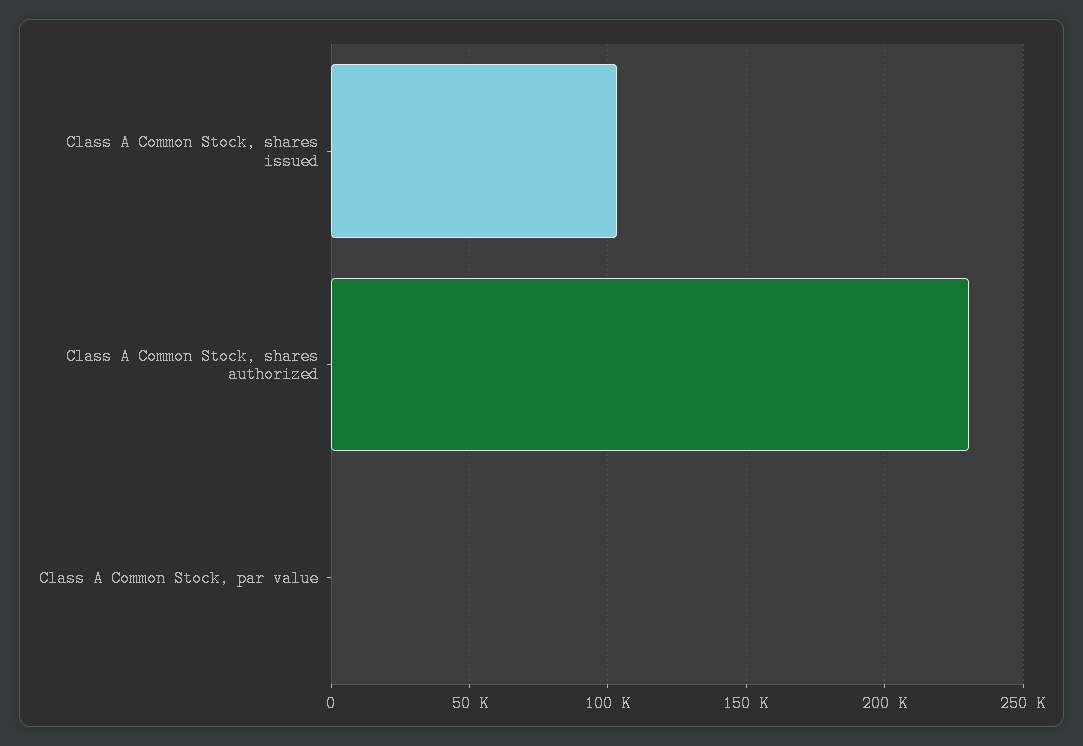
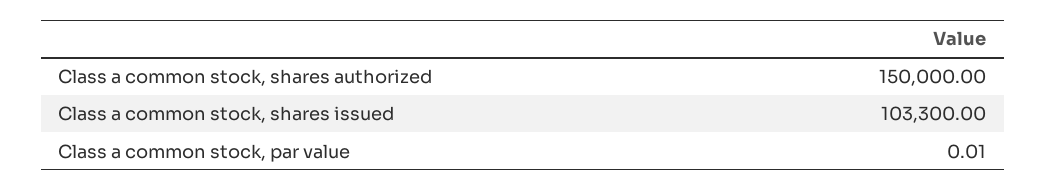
  {
    "Class A Common Stock, shares issued": 103300,
-   "Class A Common Stock, shares authorized": 230000,
+   "Class A Common Stock, shares authorized": 150000,
    "Class A Common Stock, par value": 0.01
  }

